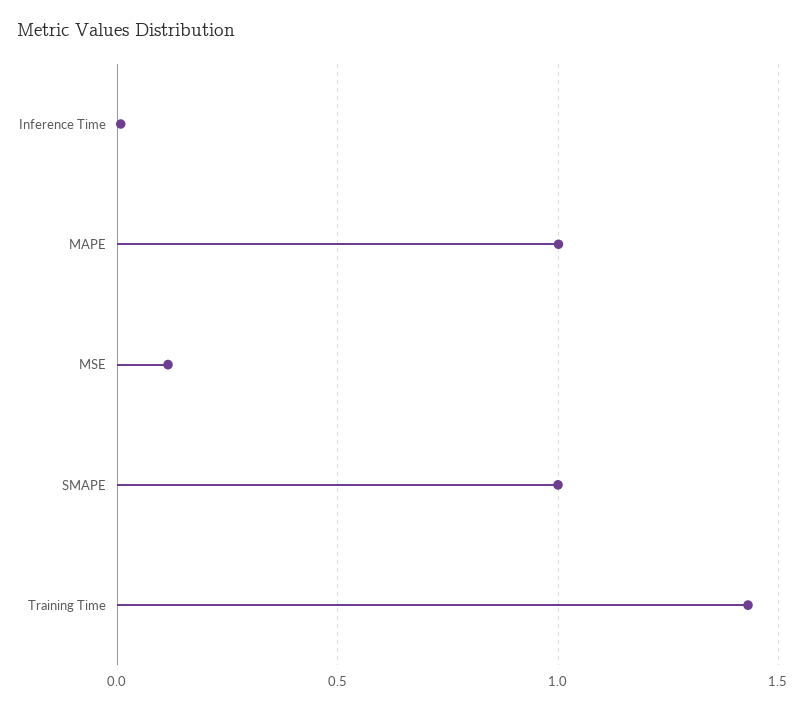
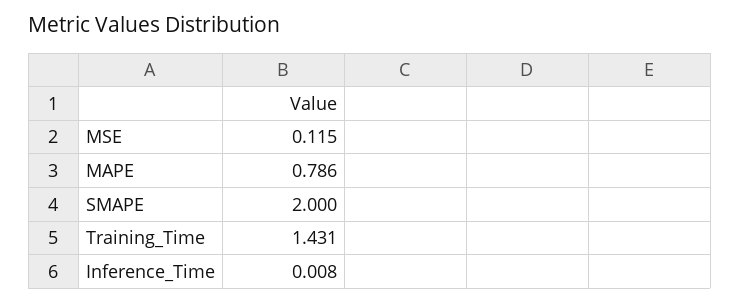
  {
    "Inference Time": 0.008,
-   "MAPE": 1,
+   "MAPE": 0.786,
    "MSE": 0.115,
-   "SMAPE": 1,
+   "SMAPE": 2,
    "Training Time": 1.431
  }

